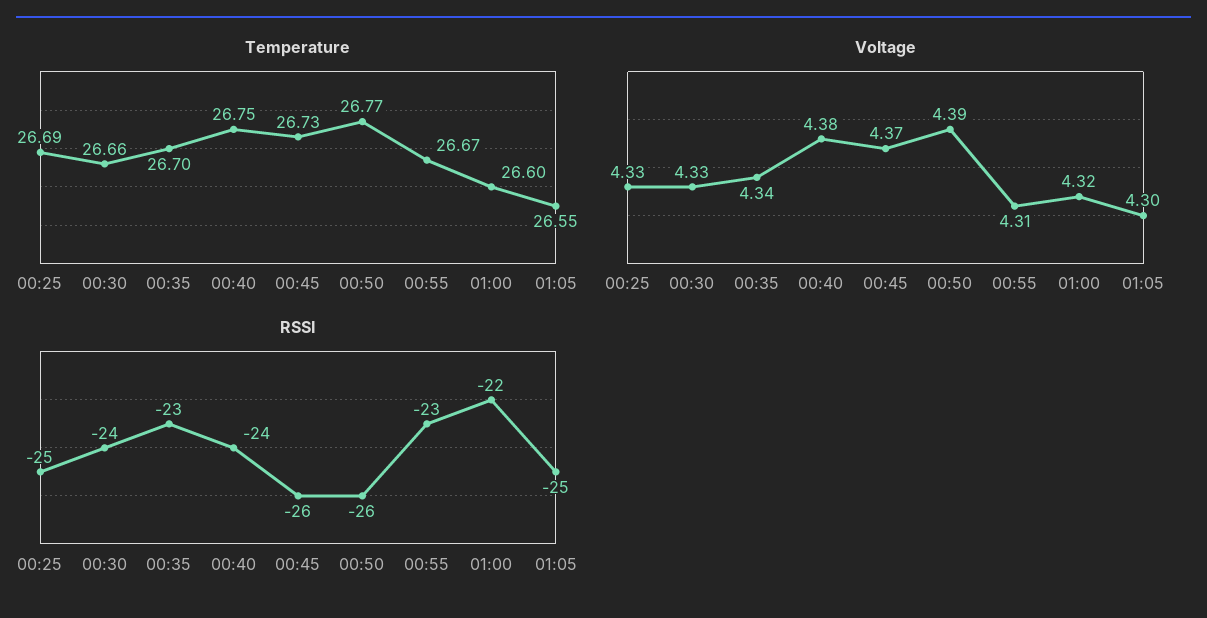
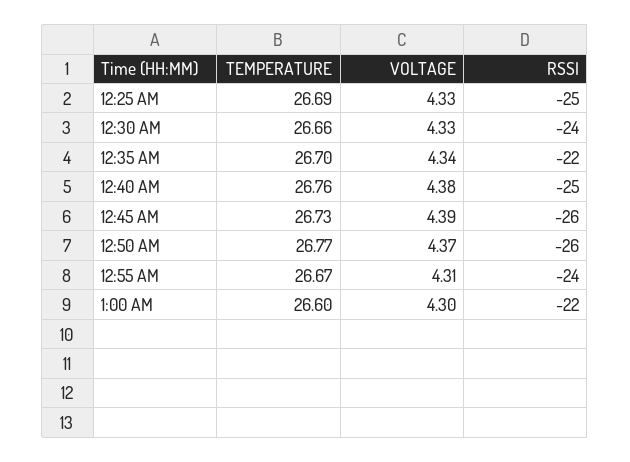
  {
    "Temperature": {
      "00:25": 26.69,
      "00:30": 26.66,
      "00:35": 26.7,
-     "00:40": 26.75,
+     "00:40": 26.76,
      "00:45": 26.73,
      "00:50": 26.77,
      "00:55": 26.67,
-     "01:00": 26.6,
+     "01:00": 26.6
-     "01:05": 26.55
    },
    "Voltage": {
      "00:25": 4.33,
      "00:30": 4.33,
      "00:35": 4.34,
      "00:40": 4.38,
-     "00:45": 4.37,
+     "00:45": 4.39,
-     "00:50": 4.39,
+     "00:50": 4.37,
      "00:55": 4.31,
-     "01:00": 4.32,
+     "01:00": 4.3
-     "01:05": 4.3
    },
    "RSSI": {
      "00:25": -25,
      "00:30": -24,
-     "00:35": -23,
+     "00:35": -22,
-     "00:40": -24,
+     "00:40": -25,
      "00:45": -26,
      "00:50": -26,
-     "00:55": -23,
+     "00:55": -24,
-     "01:00": -22,
+     "01:00": -22
-     "01:05": -25
    }
  }

